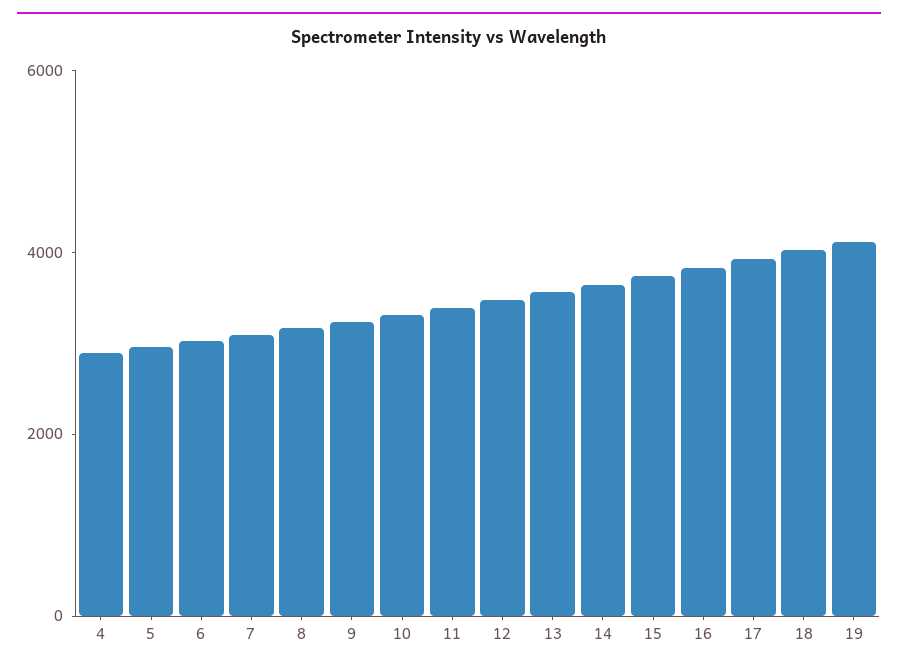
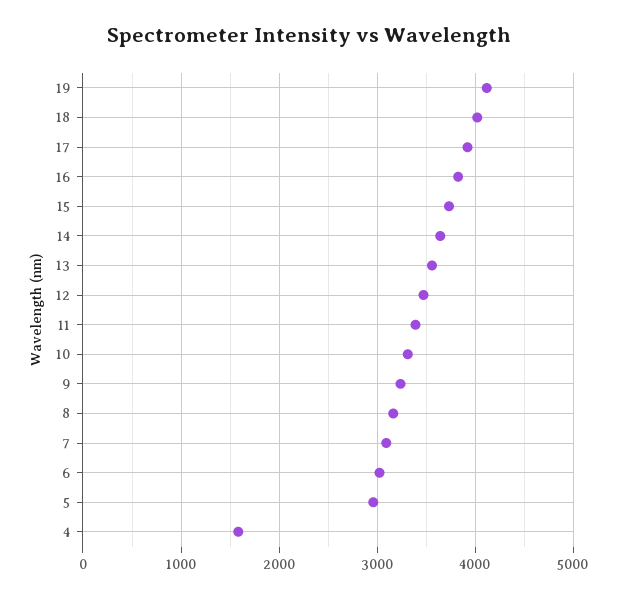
  {
-   "4": 3000,
+   "4": 1600,
    "5": 3000,
    "6": 3000,
    "7": 3100,
    "8": 3200,
    "9": 3200,
    "10": 3300,
    "11": 3400,
    "12": 3500,
    "13": 3600,
    "14": 3600,
    "15": 3700,
    "16": 3800,
    "17": 3900,
    "18": 4000,
    "19": 4100
  }

